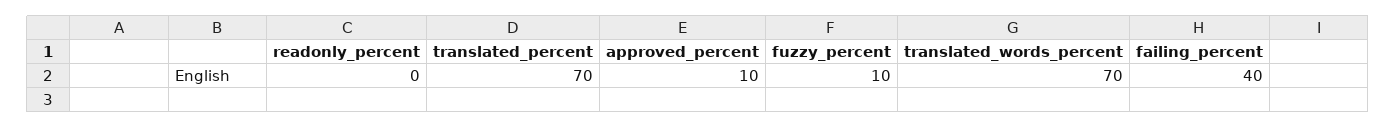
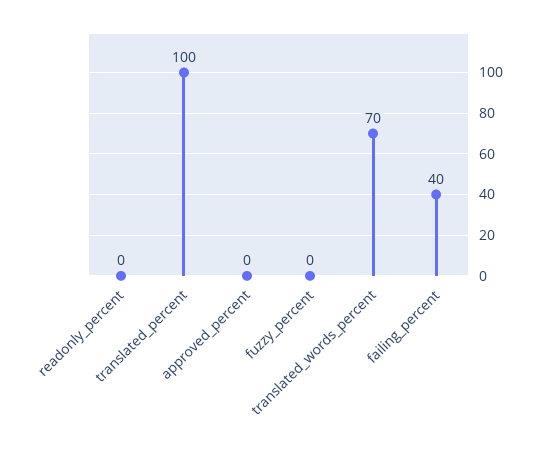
  {
    "readonly_percent": 0,
-   "translated_percent": 70,
+   "translated_percent": 100,
-   "approved_percent": 10,
+   "approved_percent": 0,
-   "fuzzy_percent": 10,
+   "fuzzy_percent": 0,
    "translated_words_percent": 70,
    "failing_percent": 40
  }

